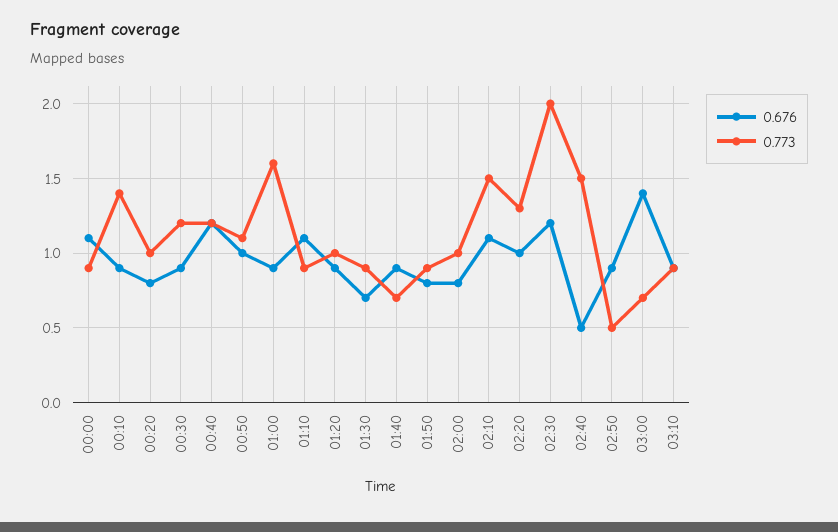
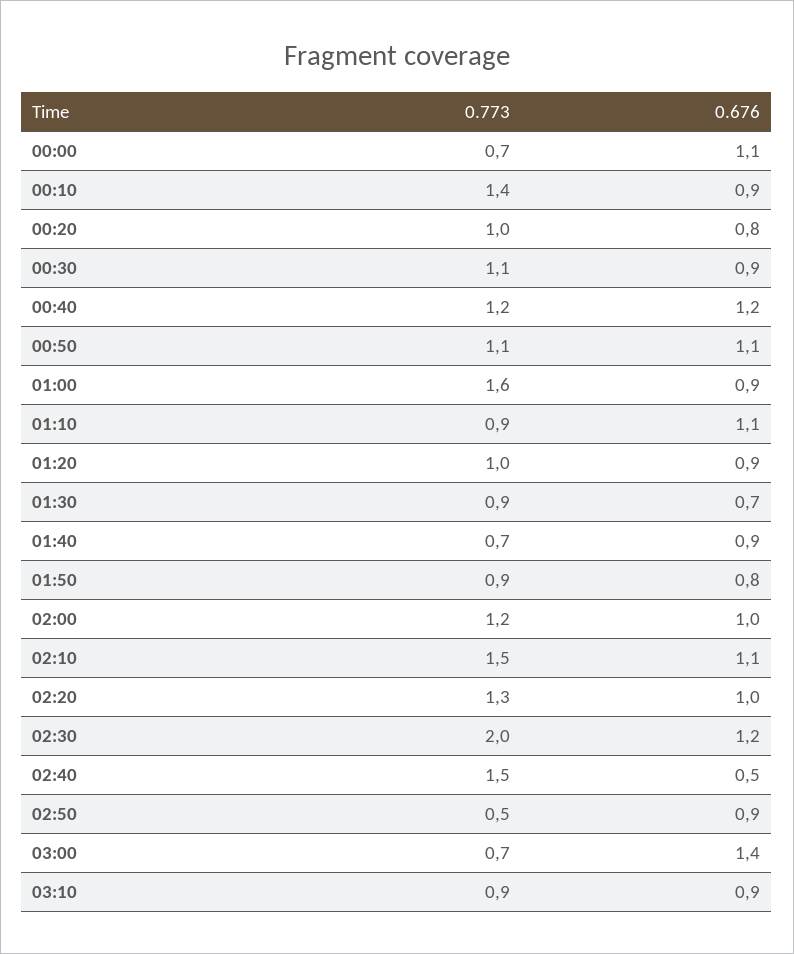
  {
    "0.676": {
      "00:00": 1.1,
      "00:10": 0.9,
      "00:20": 0.8,
      "00:30": 0.9,
      "00:40": 1.2,
-     "00:50": 1,
+     "00:50": 1.1,
      "01:00": 0.9,
      "01:10": 1.1,
      "01:20": 0.9,
      "01:30": 0.7,
      "01:40": 0.9,
      "01:50": 0.8,
-     "02:00": 0.8,
+     "02:00": 1,
      "02:10": 1.1,
      "02:20": 1,
      "02:30": 1.2,
      "02:40": 0.5,
      "02:50": 0.9,
      "03:00": 1.4,
      "03:10": 0.9
    },
    "0.773": {
-     "00:00": 0.9,
+     "00:00": 0.7,
      "00:10": 1.4,
      "00:20": 1,
-     "00:30": 1.2,
+     "00:30": 1.1,
      "00:40": 1.2,
      "00:50": 1.1,
      "01:00": 1.6,
      "01:10": 0.9,
      "01:20": 1,
      "01:30": 0.9,
      "01:40": 0.7,
      "01:50": 0.9,
-     "02:00": 1,
+     "02:00": 1.2,
      "02:10": 1.5,
      "02:20": 1.3,
      "02:30": 2,
      "02:40": 1.5,
      "02:50": 0.5,
      "03:00": 0.7,
      "03:10": 0.9
    }
  }

